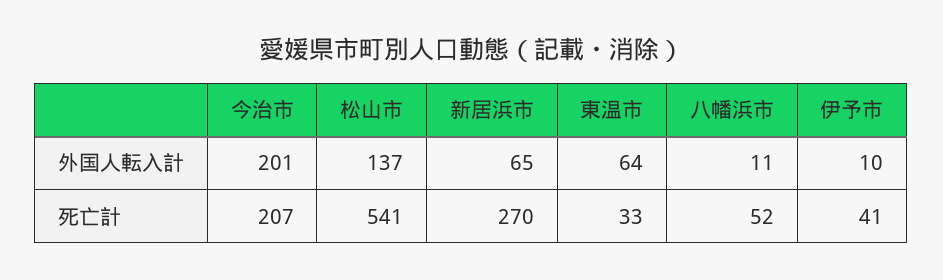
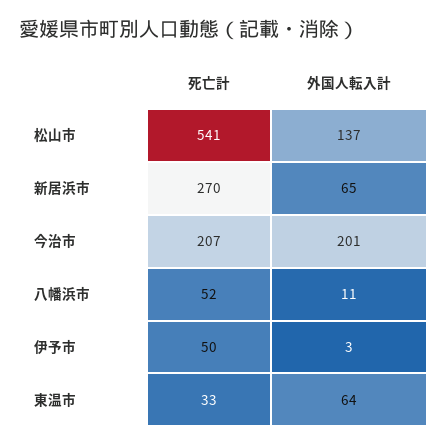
  {
    "今治市": {
      "外国人転入計": 201,
      "死亡計": 207
    },
    "松山市": {
      "外国人転入計": 137,
      "死亡計": 541
    },
    "新居浜市": {
      "外国人転入計": 65,
      "死亡計": 270
    },
    "東温市": {
      "外国人転入計": 64,
      "死亡計": 33
    },
    "八幡浜市": {
      "外国人転入計": 11,
      "死亡計": 52
    },
    "伊予市": {
-     "外国人転入計": 10,
+     "外国人転入計": 3,
-     "死亡計": 41
+     "死亡計": 50
    }
  }

